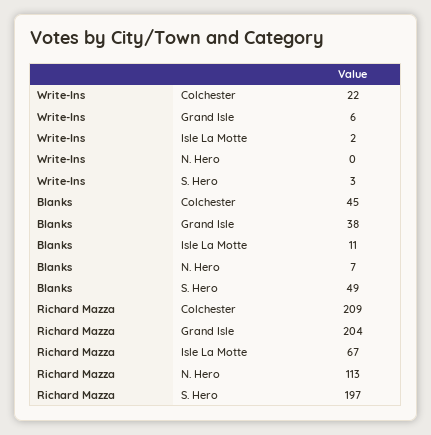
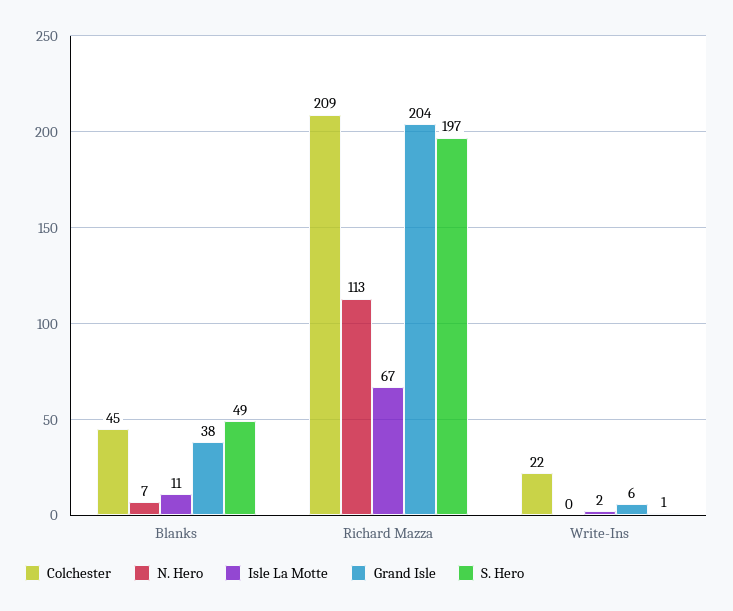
  {
    "Colchester": {
      "Write-Ins": 22,
      "Blanks": 45,
      "Richard Mazza": 209
    },
    "Grand Isle": {
      "Write-Ins": 6,
      "Blanks": 38,
      "Richard Mazza": 204
    },
    "Isle La Motte": {
      "Write-Ins": 2,
      "Blanks": 11,
      "Richard Mazza": 67
    },
    "N. Hero": {
      "Write-Ins": 0,
      "Blanks": 7,
      "Richard Mazza": 113
    },
    "S. Hero": {
-     "Write-Ins": 3,
+     "Write-Ins": 1,
      "Blanks": 49,
      "Richard Mazza": 197
    }
  }

